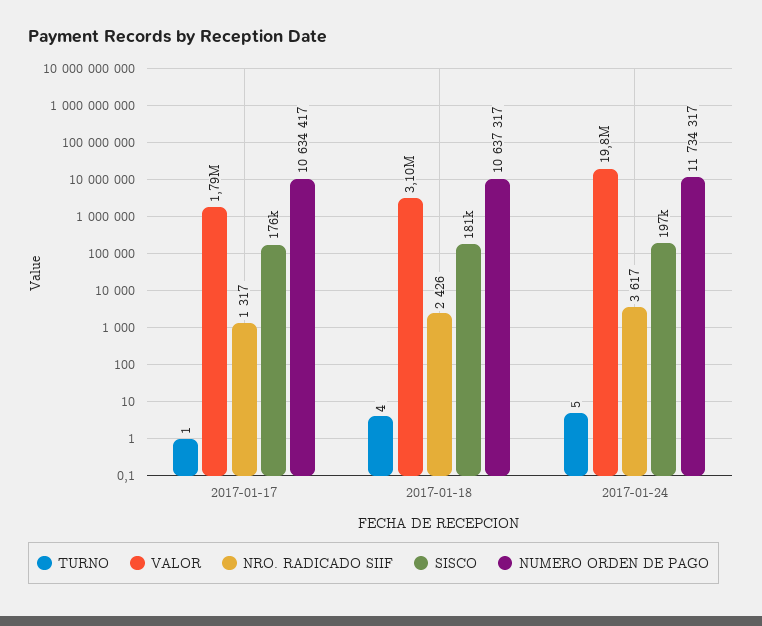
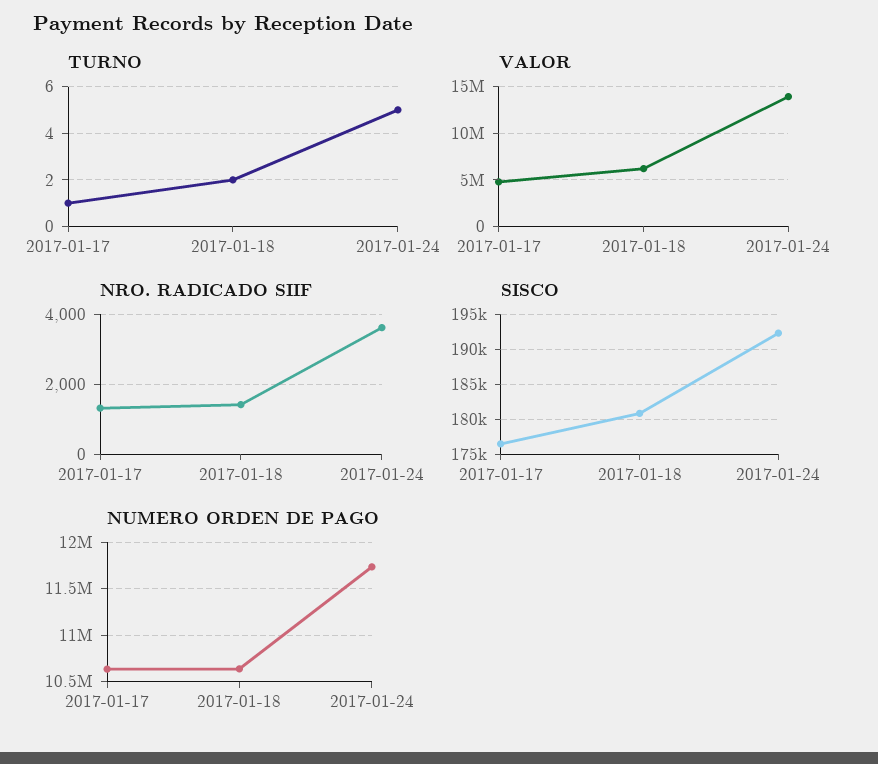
  {
    "TURNO": {
      "2017-01-17": 1,
-     "2017-01-18": 4,
+     "2017-01-18": 2,
      "2017-01-24": 5
    },
    "VALOR": {
-     "2017-01-17": 1790000,
+     "2017-01-17": 5000000,
-     "2017-01-18": 3100000,
+     "2017-01-18": 6000000,
-     "2017-01-24": 19800000
+     "2017-01-24": 14000000
    },
    "NRO. RADICADO SIIF": {
      "2017-01-17": 1317,
-     "2017-01-18": 2426,
+     "2017-01-18": 1400,
      "2017-01-24": 3617
    },
    "SISCO": {
      "2017-01-17": 176000,
      "2017-01-18": 181000,
-     "2017-01-24": 197000
+     "2017-01-24": 192000
    },
    "NUMERO ORDEN DE PAGO": {
      "2017-01-17": 10634417,
      "2017-01-18": 10637317,
      "2017-01-24": 11734317
    }
  }

